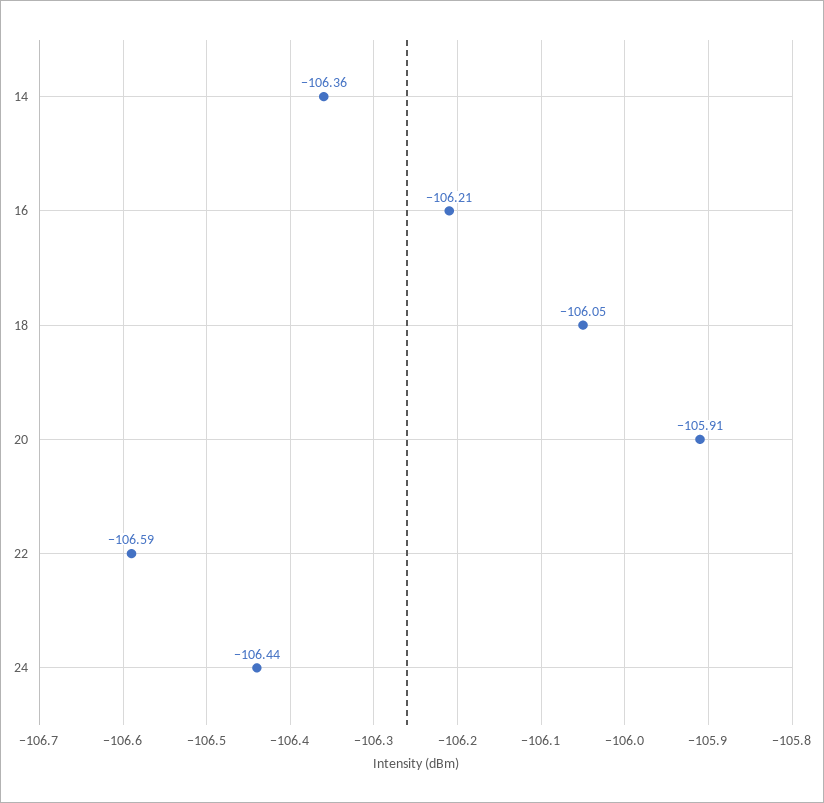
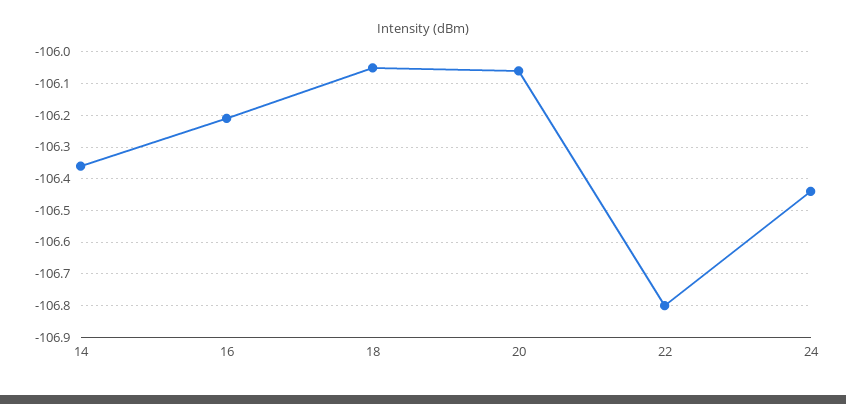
  {
    "14": -106.36,
    "16": -106.21,
    "18": -106.05,
-   "20": -105.91,
+   "20": -106.05,
-   "22": -106.59,
+   "22": -106.8,
    "24": -106.44
  }

